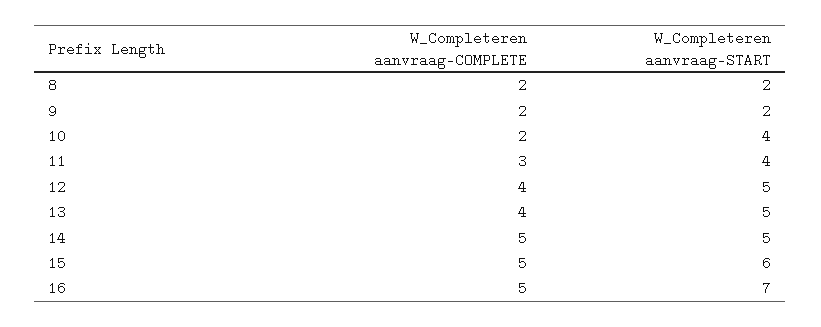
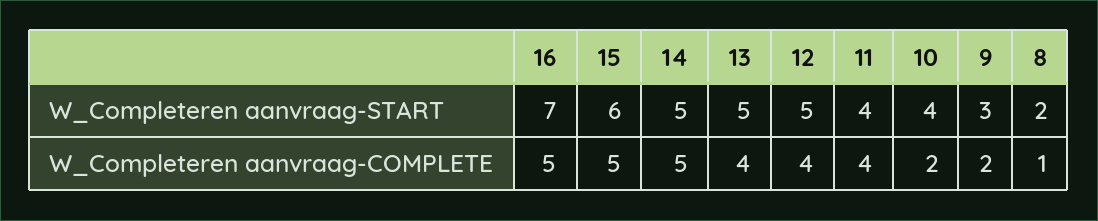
  {
    "W_Completeren aanvraag-COMPLETE": {
-     "8": 2,
+     "8": 1,
      "9": 2,
      "10": 2,
-     "11": 3,
+     "11": 4,
      "12": 4,
      "13": 4,
      "14": 5,
      "15": 5,
      "16": 5
    },
    "W_Completeren aanvraag-START": {
      "8": 2,
-     "9": 2,
+     "9": 3,
      "10": 4,
      "11": 4,
      "12": 5,
      "13": 5,
      "14": 5,
      "15": 6,
      "16": 7
    }
  }

